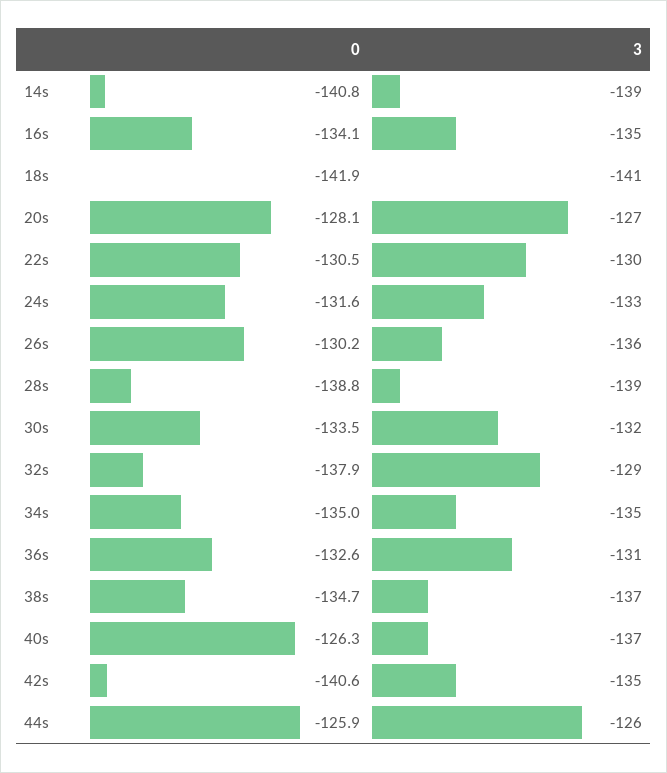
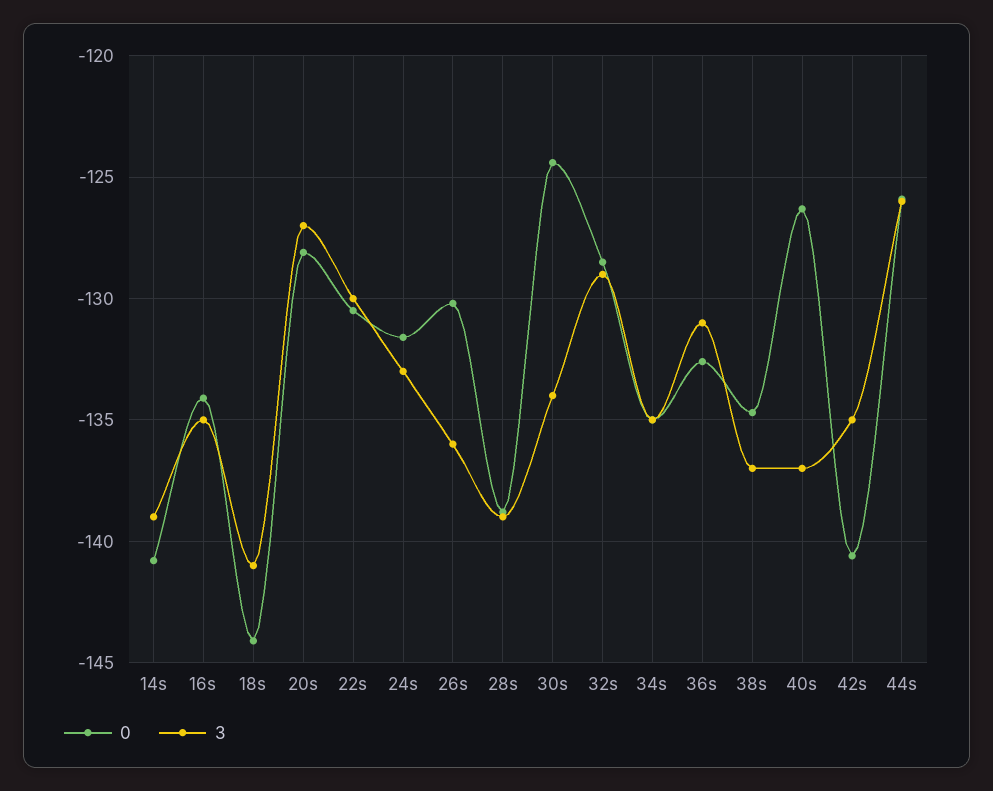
  {
    "0": {
      "14s": -140.8,
      "16s": -134.1,
-     "18s": -141.9,
+     "18s": -144,
      "20s": -128.1,
      "22s": -130.5,
      "24s": -131.6,
      "26s": -130.2,
      "28s": -138.8,
-     "30s": -133.5,
+     "30s": -124.5,
-     "32s": -137.9,
+     "32s": -128.5,
      "34s": -135,
      "36s": -132.6,
      "38s": -134.7,
      "40s": -126.3,
      "42s": -140.6,
      "44s": -125.9
    },
    "3": {
      "14s": -139,
      "16s": -135,
      "18s": -141,
      "20s": -127,
      "22s": -130,
      "24s": -133,
      "26s": -136,
      "28s": -139,
-     "30s": -132,
+     "30s": -134,
      "32s": -129,
      "34s": -135,
      "36s": -131,
      "38s": -137,
      "40s": -137,
      "42s": -135,
      "44s": -126
    }
  }

